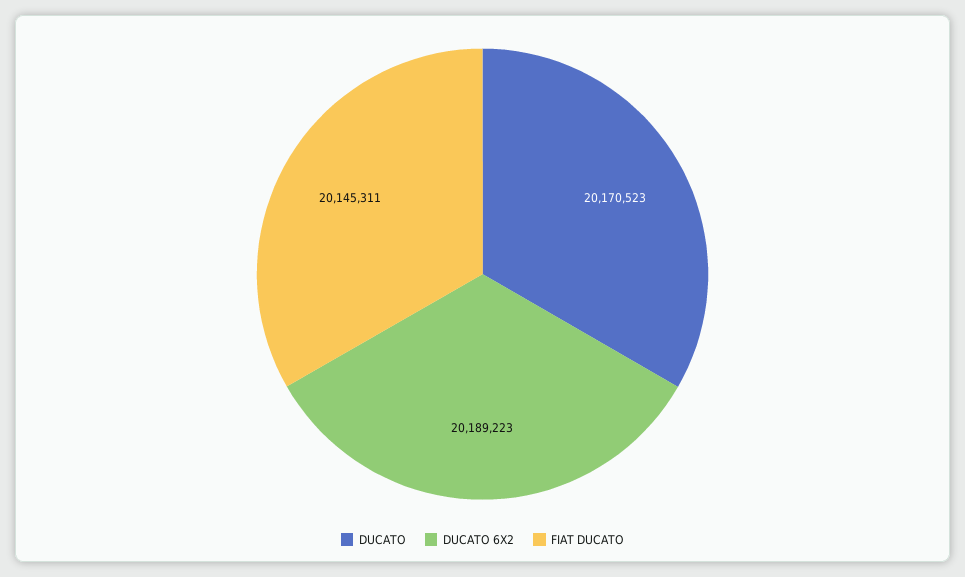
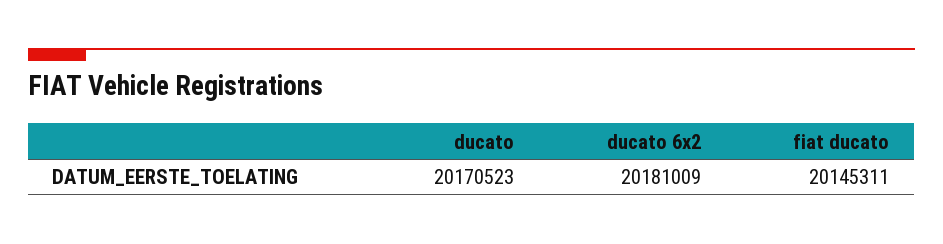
  {
    "DUCATO": 20170523,
-   "DUCATO 6X2": 20189223,
+   "DUCATO 6X2": 20181009,
    "FIAT DUCATO": 20145311
  }

